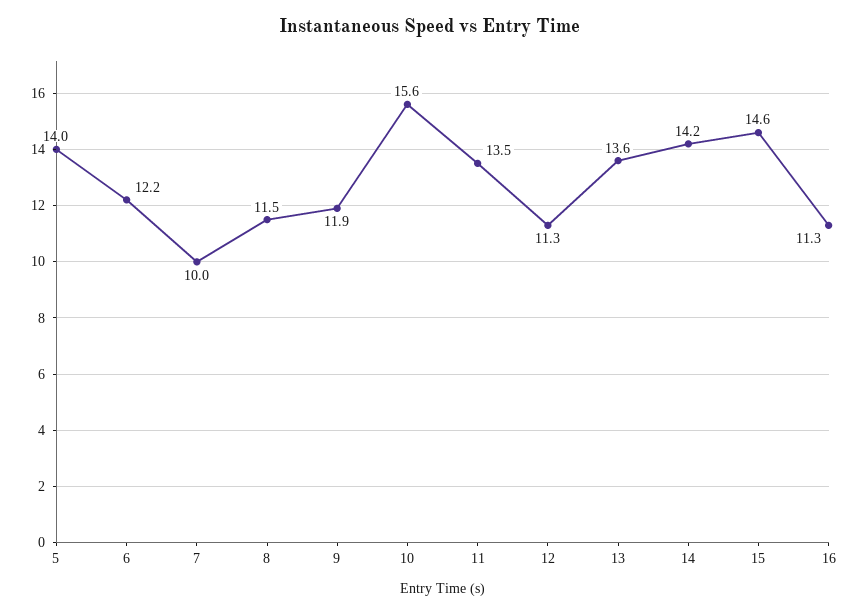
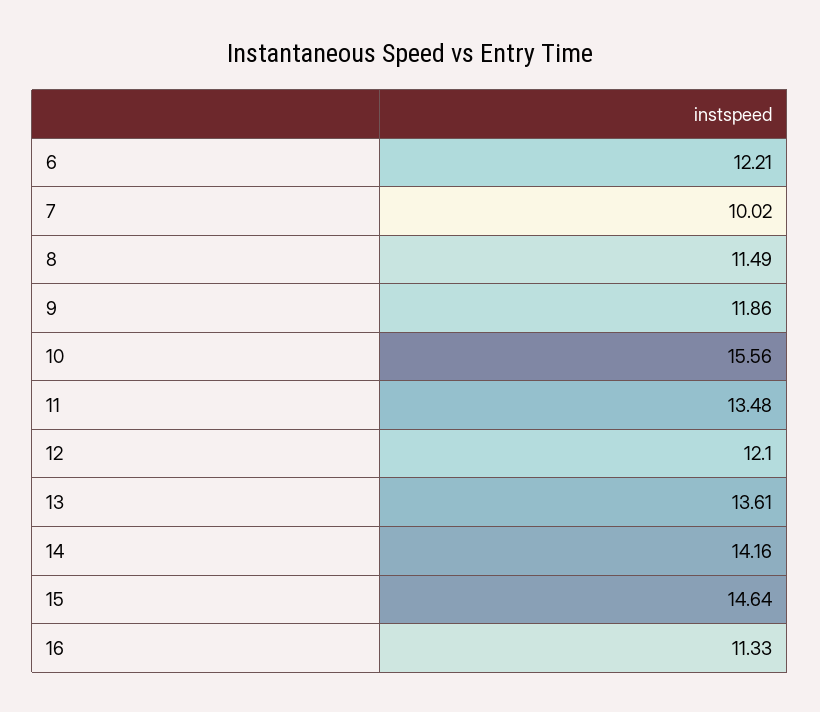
  {
-   "5": 14,
    "6": 12.21,
    "7": 10.02,
    "8": 11.49,
    "9": 11.86,
    "10": 15.56,
    "11": 13.48,
-   "12": 11.3,
+   "12": 12.1,
    "13": 13.61,
    "14": 14.16,
    "15": 14.64,
    "16": 11.33
  }

